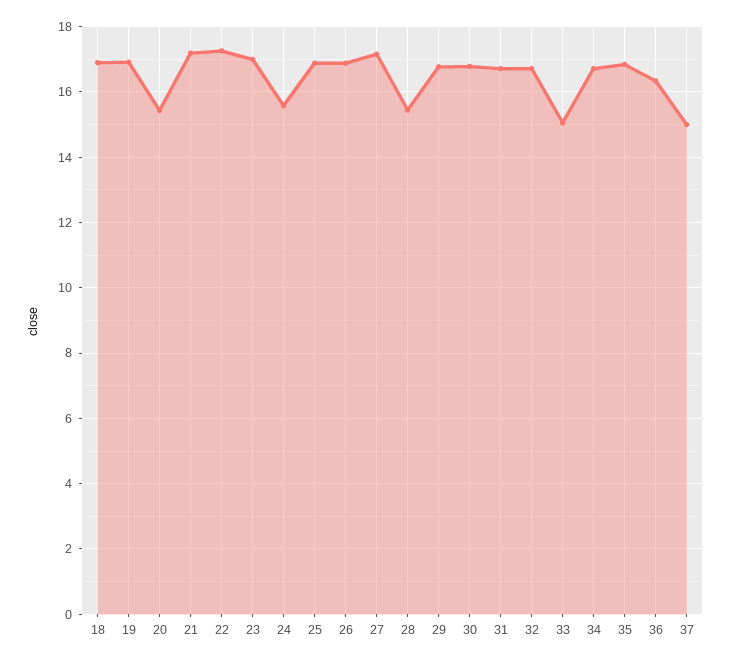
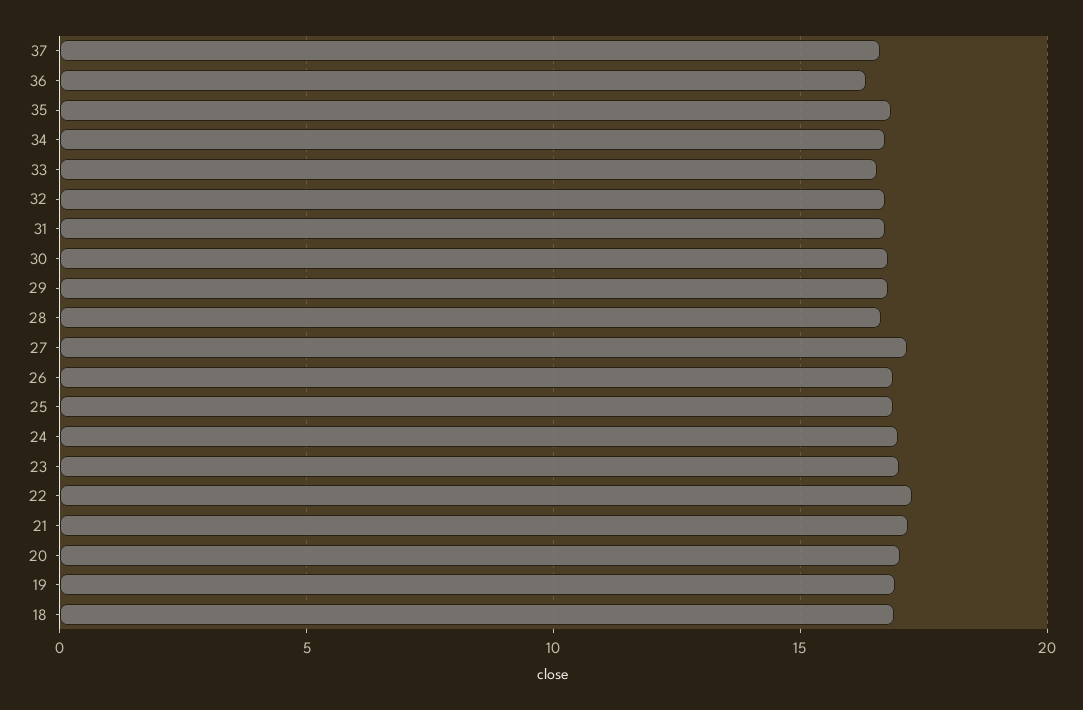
  {
    "18": 17,
    "19": 17,
-   "20": 15.4,
+   "20": 17,
    "21": 17.2,
    "22": 17.2,
    "23": 17,
-   "24": 15.6,
+   "24": 17,
    "25": 16.8,
    "26": 16.8,
    "27": 17.2,
-   "28": 15.4,
+   "28": 16.5,
    "29": 16.8,
    "30": 16.8,
    "31": 16.8,
    "32": 16.8,
-   "33": 15,
+   "33": 16.5,
    "34": 16.8,
    "35": 16.8,
    "36": 16.4,
-   "37": 15
+   "37": 16.5
  }

